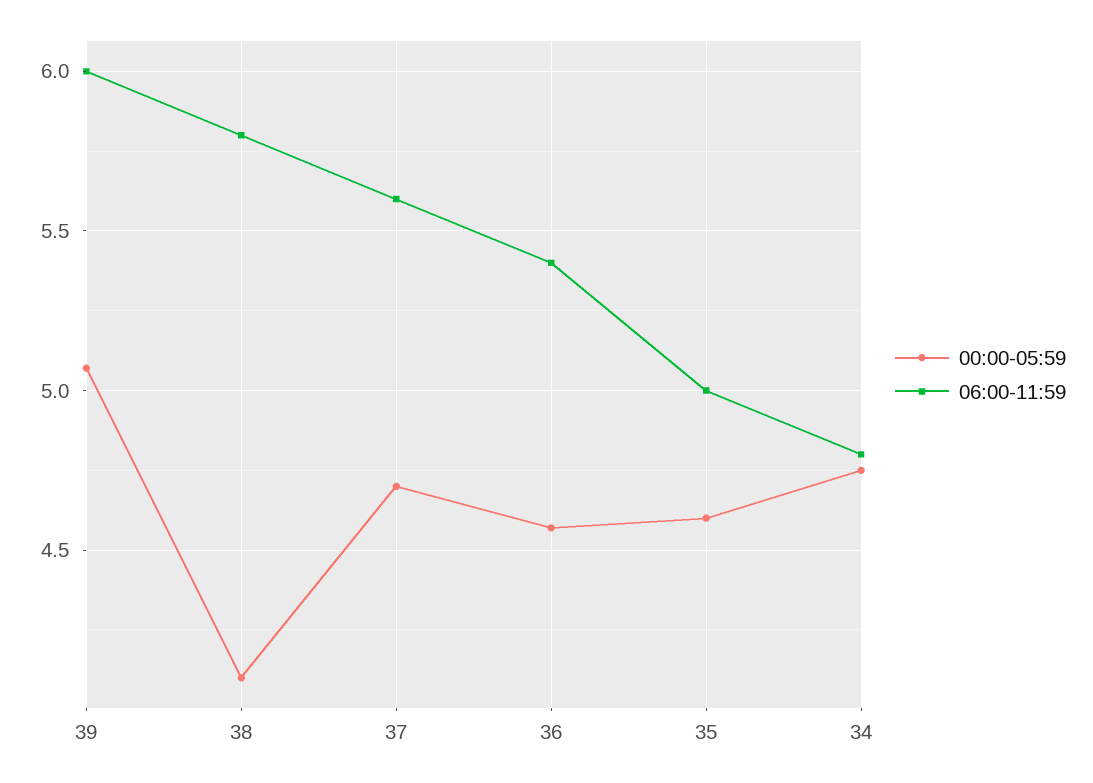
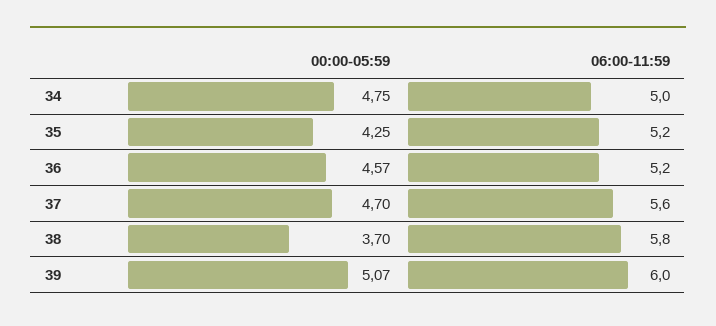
  {
    "00:00-05:59": {
      "39": 5.07,
-     "38": 4.1,
+     "38": 3.7,
      "37": 4.7,
      "36": 4.57,
-     "35": 4.6,
+     "35": 4.25,
      "34": 4.75
    },
    "06:00-11:59": {
      "39": 6,
      "38": 5.8,
      "37": 5.6,
-     "36": 5.4,
+     "36": 5.2,
-     "35": 5,
+     "35": 5.2,
-     "34": 4.8
+     "34": 5
    }
  }

